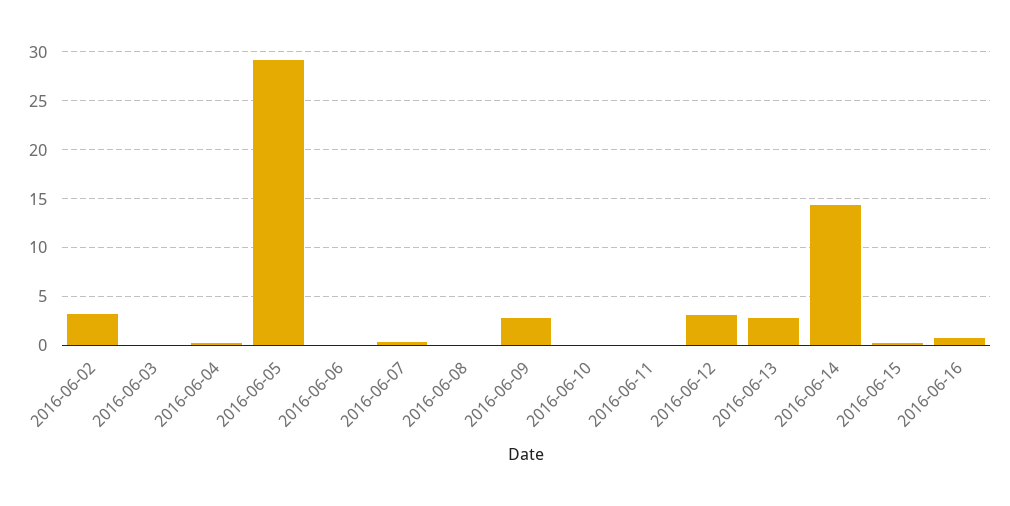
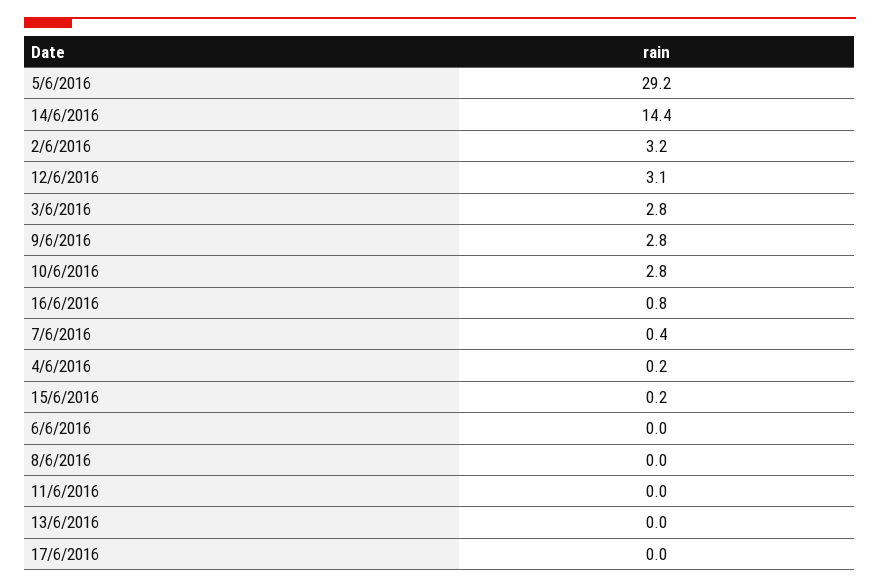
  {
    "2016-06-02": 3.2,
-   "2016-06-03": 0,
+   "2016-06-03": 2.8,
    "2016-06-04": 0.2,
    "2016-06-05": 29.2,
    "2016-06-06": 0,
    "2016-06-07": 0.4,
    "2016-06-08": 0,
    "2016-06-09": 2.8,
-   "2016-06-10": 0,
+   "2016-06-10": 2.8,
    "2016-06-11": 0,
    "2016-06-12": 3.1,
-   "2016-06-13": 3,
+   "2016-06-13": 0,
    "2016-06-14": 14.4,
    "2016-06-15": 0.2,
-   "2016-06-16": 0.8
+   "2016-06-16": 0.8,
+   "17/6/2016": 0
  }

